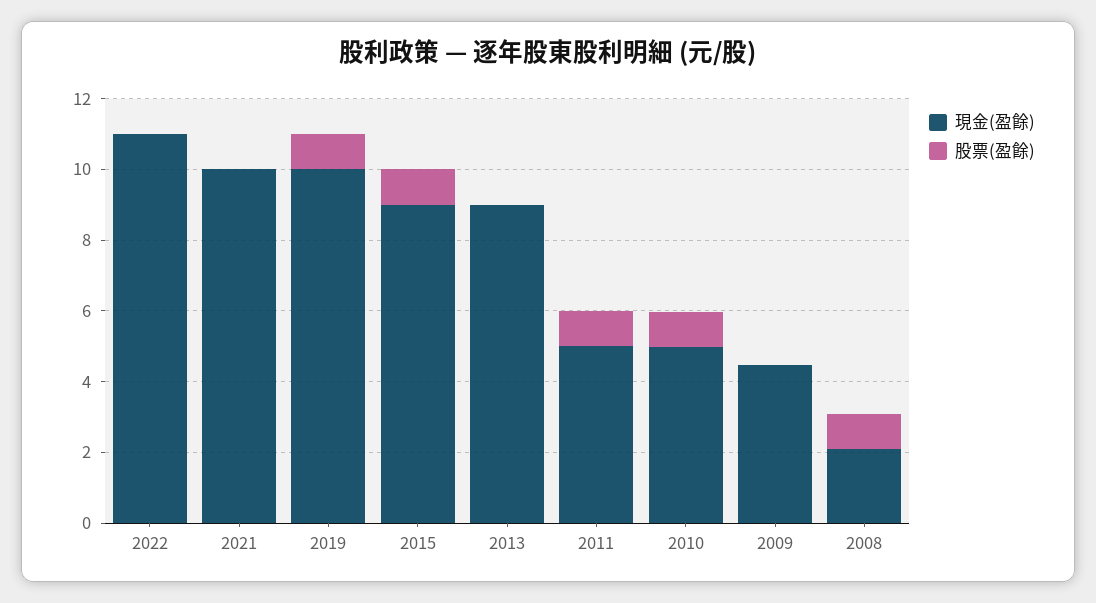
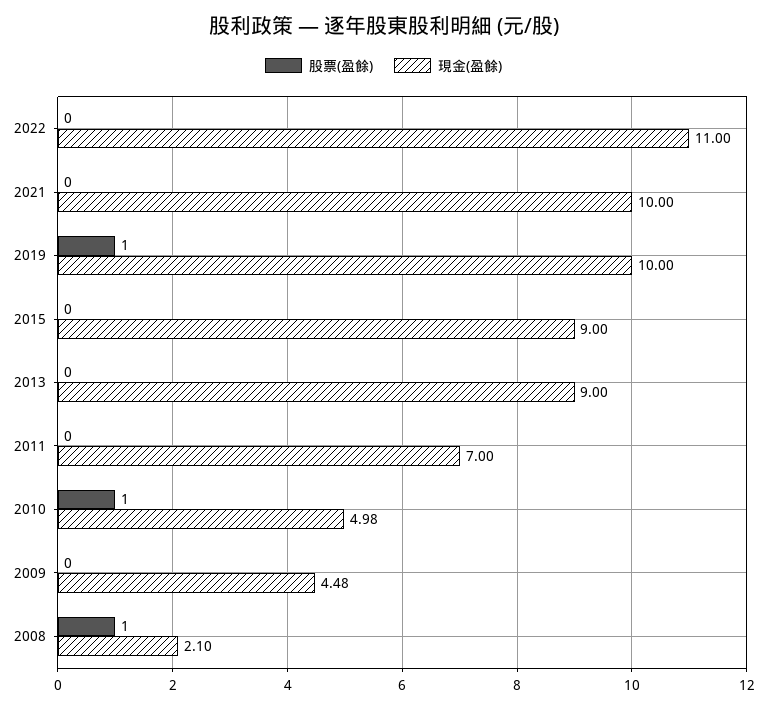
  {
    "現金(盈餘)": {
      "2022": 11,
      "2021": 10,
      "2019": 10,
      "2015": 9,
      "2013": 9,
-     "2011": 5,
+     "2011": 7,
      "2010": 4.98,
      "2009": 4.48,
      "2008": 2.1
    },
    "股票(盈餘)": {
      "2022": 0,
      "2021": 0,
      "2019": 1,
-     "2015": 1,
+     "2015": 0,
      "2013": 0,
-     "2011": 1,
+     "2011": 0,
      "2010": 1,
      "2009": 0,
      "2008": 1
    }
  }

